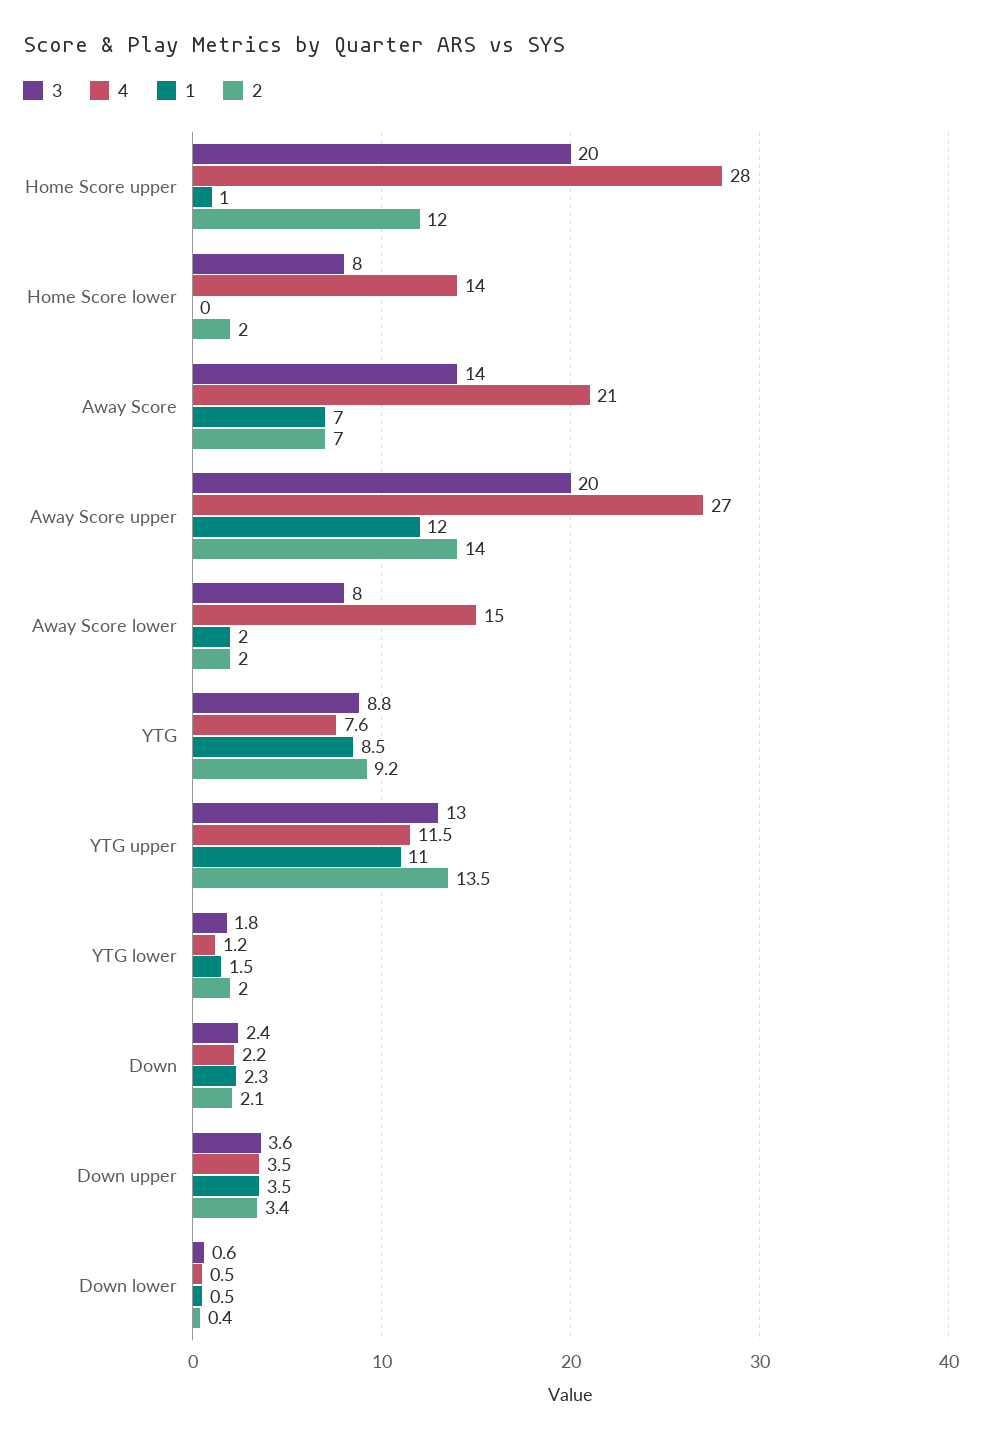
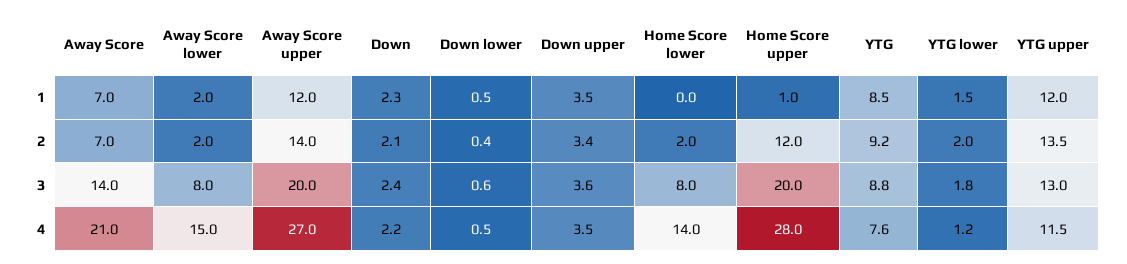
  {
    "3": {
      "Home Score upper": 20,
      "Home Score lower": 8,
      "Away Score": 14,
      "Away Score upper": 20,
      "Away Score lower": 8,
      "YTG": 8.8,
      "YTG upper": 13,
      "YTG lower": 1.8,
      "Down": 2.4,
      "Down upper": 3.6,
      "Down lower": 0.6
    },
    "4": {
      "Home Score upper": 28,
      "Home Score lower": 14,
      "Away Score": 21,
      "Away Score upper": 27,
      "Away Score lower": 15,
      "YTG": 7.6,
      "YTG upper": 11.5,
      "YTG lower": 1.2,
      "Down": 2.2,
      "Down upper": 3.5,
      "Down lower": 0.5
    },
    "1": {
      "Home Score upper": 1,
      "Home Score lower": 0,
      "Away Score": 7,
      "Away Score upper": 12,
      "Away Score lower": 2,
      "YTG": 8.5,
-     "YTG upper": 11,
+     "YTG upper": 12,
      "YTG lower": 1.5,
      "Down": 2.3,
      "Down upper": 3.5,
      "Down lower": 0.5
    },
    "2": {
      "Home Score upper": 12,
      "Home Score lower": 2,
      "Away Score": 7,
      "Away Score upper": 14,
      "Away Score lower": 2,
      "YTG": 9.2,
      "YTG upper": 13.5,
      "YTG lower": 2,
      "Down": 2.1,
      "Down upper": 3.4,
      "Down lower": 0.4
    }
  }

